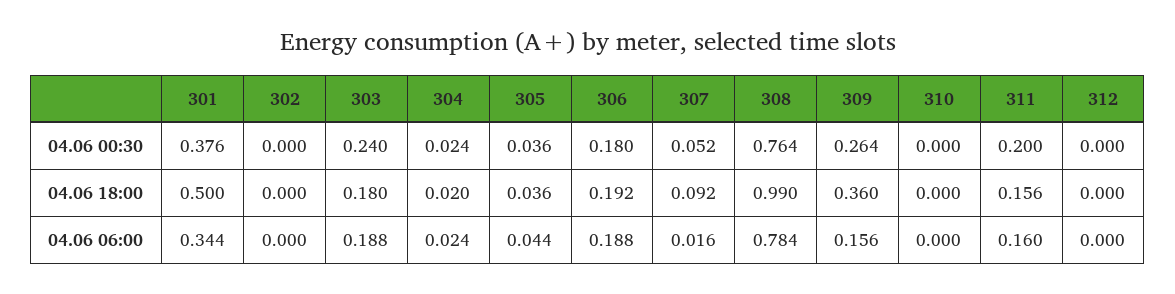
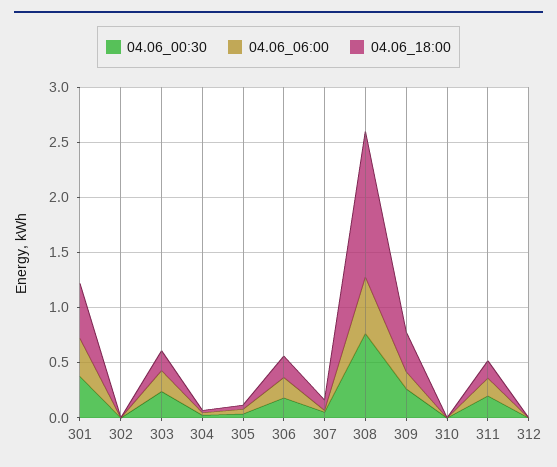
  {
    "04.06 00:30": {
      "301": 0.376,
      "302": 0,
      "303": 0.24,
      "304": 0.024,
      "305": 0.036,
      "306": 0.18,
      "307": 0.052,
      "308": 0.764,
      "309": 0.264,
      "310": 0,
      "311": 0.2,
      "312": 0
    },
    "04.06 18:00": {
      "301": 0.5,
      "302": 0,
      "303": 0.18,
      "304": 0.02,
      "305": 0.036,
      "306": 0.192,
      "307": 0.092,
-     "308": 0.99,
+     "308": 1.3,
      "309": 0.36,
      "310": 0,
      "311": 0.156,
      "312": 0
    },
    "04.06 06:00": {
      "301": 0.344,
      "302": 0,
      "303": 0.188,
      "304": 0.024,
      "305": 0.044,
      "306": 0.188,
      "307": 0.016,
-     "308": 0.784,
+     "308": 0.5,
      "309": 0.156,
      "310": 0,
      "311": 0.16,
      "312": 0
    }
  }

